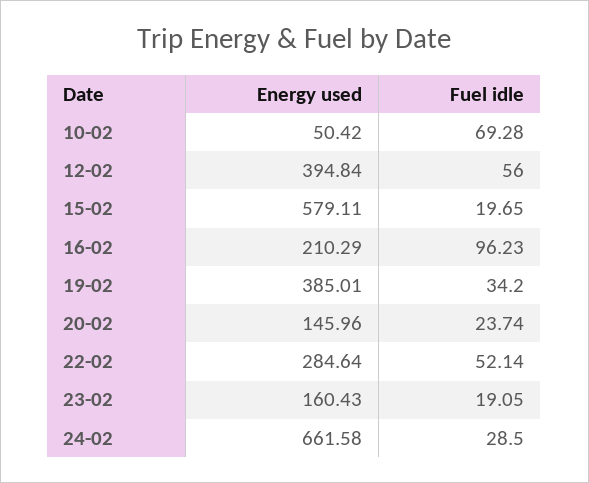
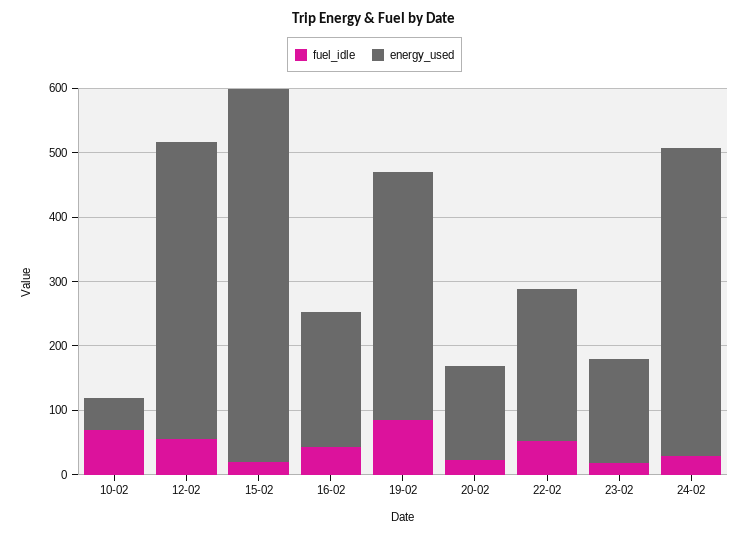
  {
    "Energy used": {
      "10-02": 50.42,
-     "12-02": 394.84,
+     "12-02": 460,
      "15-02": 579.11,
      "16-02": 210.29,
      "19-02": 385.01,
      "20-02": 145.96,
-     "22-02": 284.64,
+     "22-02": 240,
      "23-02": 160.43,
-     "24-02": 661.58
+     "24-02": 480
    },
    "Fuel idle": {
      "10-02": 69.28,
      "12-02": 56,
      "15-02": 19.65,
-     "16-02": 96.23,
+     "16-02": 40,
-     "19-02": 34.2,
+     "19-02": 80,
      "20-02": 23.74,
      "22-02": 52.14,
      "23-02": 19.05,
      "24-02": 28.5
    }
  }

